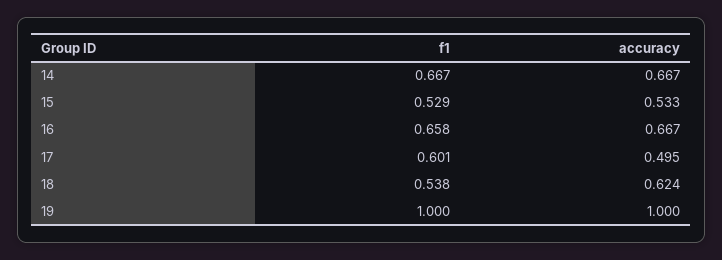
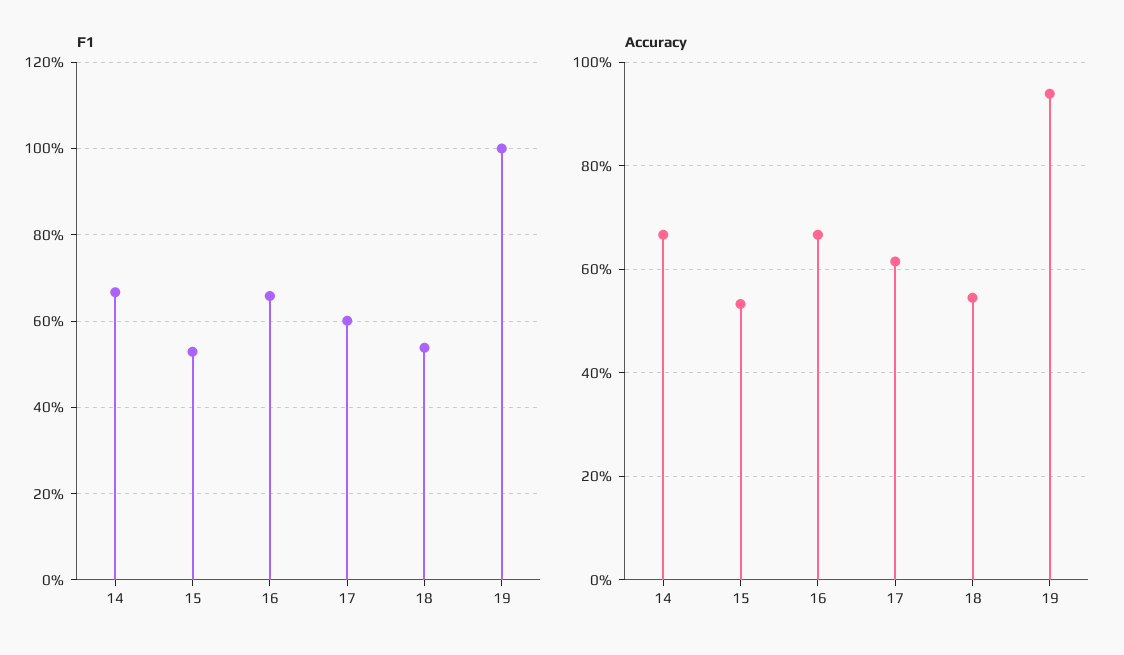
  {
    "f1": {
      "14": 0.667,
      "15": 0.529,
      "16": 0.658,
      "17": 0.601,
      "18": 0.538,
      "19": 1
    },
    "accuracy": {
      "14": 0.667,
      "15": 0.533,
      "16": 0.667,
-     "17": 0.495,
+     "17": 0.62,
-     "18": 0.624,
+     "18": 0.54,
-     "19": 1
+     "19": 0.94
    }
  }

